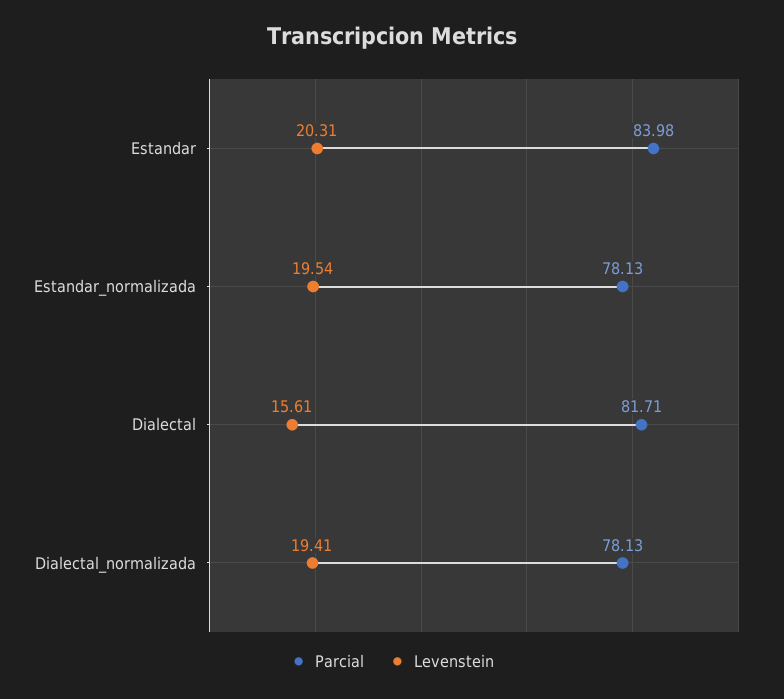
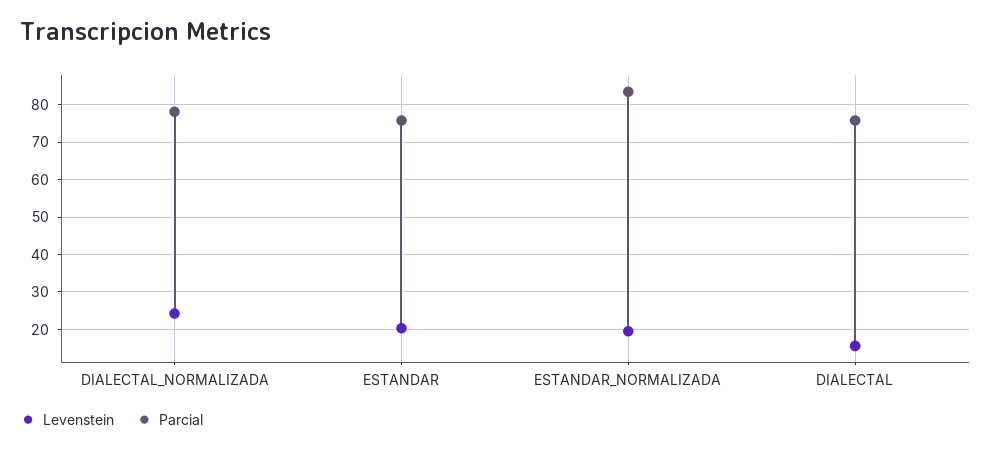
  {
    "Parcial": {
-     "Estandar": 83.98,
+     "Estandar": 76,
-     "Estandar_normalizada": 78.13,
+     "Estandar_normalizada": 84,
-     "Dialectal": 81.71,
+     "Dialectal": 76,
      "Dialectal_normalizada": 78.13
    },
    "Levenstein": {
      "Estandar": 20.31,
      "Estandar_normalizada": 19.54,
      "Dialectal": 15.61,
-     "Dialectal_normalizada": 19.41
+     "Dialectal_normalizada": 24
    }
  }

